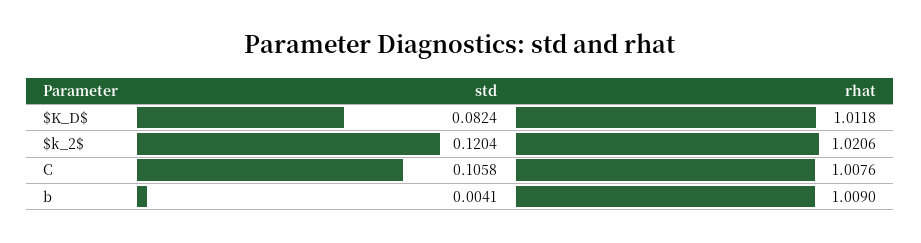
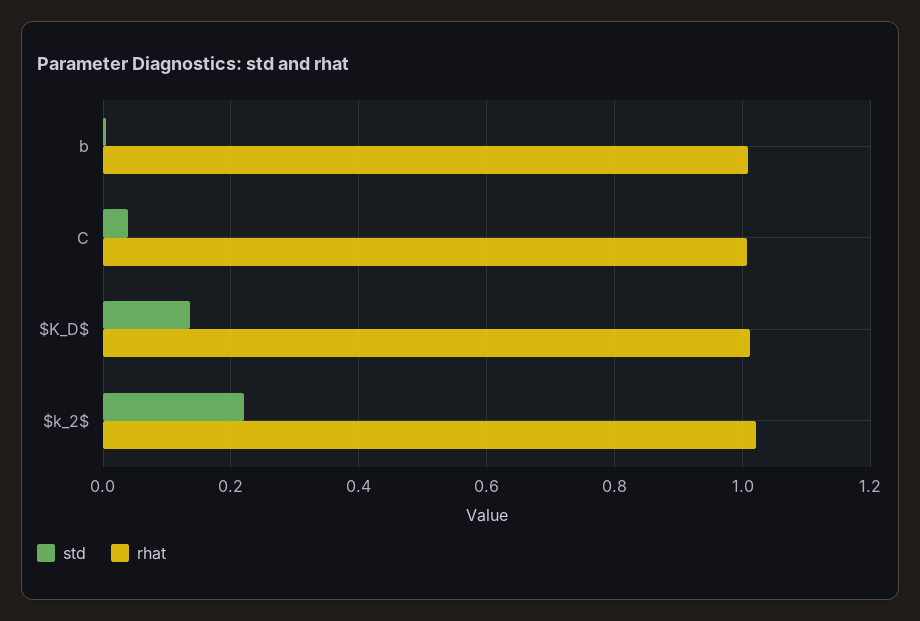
  {
    "std": {
-     "$K_D$": 0.0824,
+     "$K_D$": 0.14,
-     "$k_2$": 0.1204,
+     "$k_2$": 0.22,
-     "C": 0.1058,
+     "C": 0.04,
      "b": 0.0041
    },
    "rhat": {
      "$K_D$": 1.0118,
      "$k_2$": 1.0206,
      "C": 1.0076,
      "b": 1.009
    }
  }

